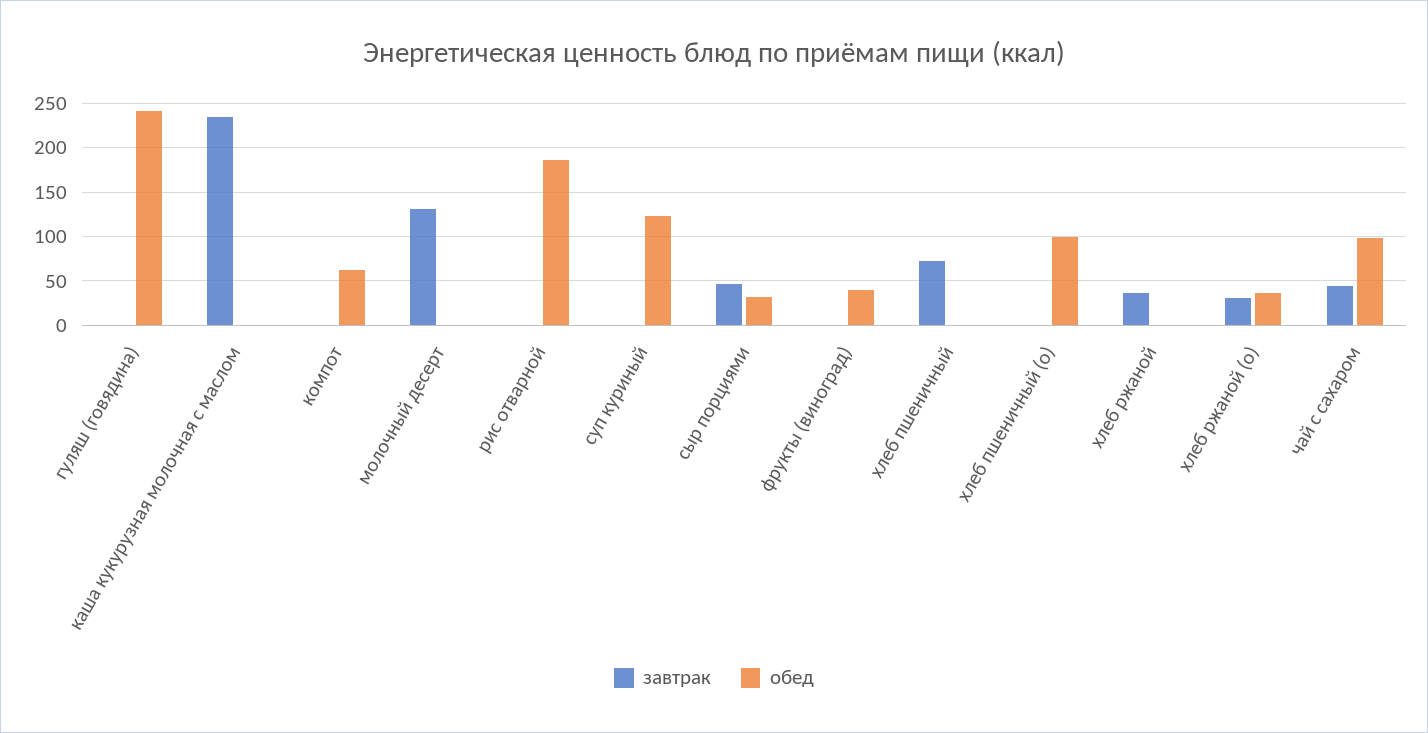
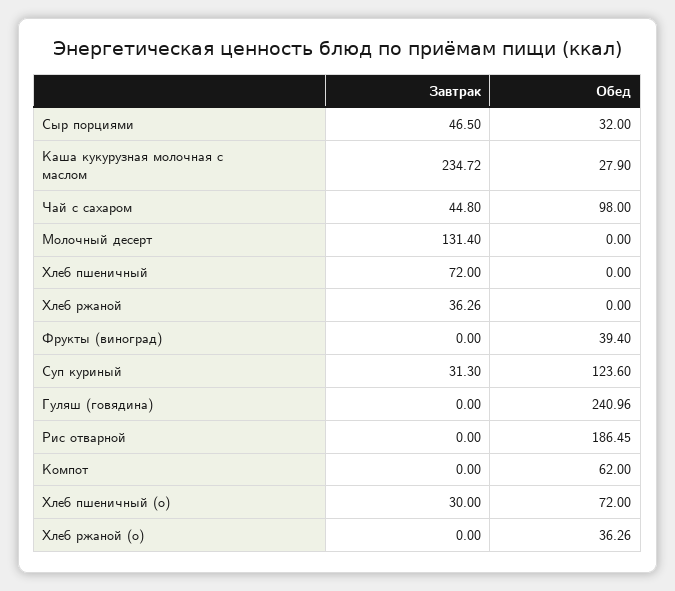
  {
    "завтрак": {
      "гуляш (говядина)": 0,
      "каша кукурузная молочная с маслом": 234.72,
      "компот": 0,
      "молочный десерт": 131.4,
      "рис отварной": 0,
-     "суп куриный": 0,
+     "суп куриный": 31.3,
      "сыр порциями": 46.5,
      "фрукты (виноград)": 0,
      "хлеб пшеничный": 72,
-     "хлеб пшеничный (о)": 0,
+     "хлеб пшеничный (о)": 30,
      "хлеб ржаной": 36.26,
-     "хлеб ржаной (о)": 30,
+     "хлеб ржаной (о)": 0,
      "чай с сахаром": 44.8
    },
    "обед": {
      "гуляш (говядина)": 240.96,
-     "каша кукурузная молочная с маслом": 0,
+     "каша кукурузная молочная с маслом": 27.9,
      "компот": 62,
      "молочный десерт": 0,
      "рис отварной": 186.45,
      "суп куриный": 123.6,
      "сыр порциями": 32,
      "фрукты (виноград)": 39.4,
      "хлеб пшеничный": 0,
-     "хлеб пшеничный (о)": 100,
+     "хлеб пшеничный (о)": 72,
      "хлеб ржаной": 0,
      "хлеб ржаной (о)": 36.26,
      "чай с сахаром": 98
    }
  }

